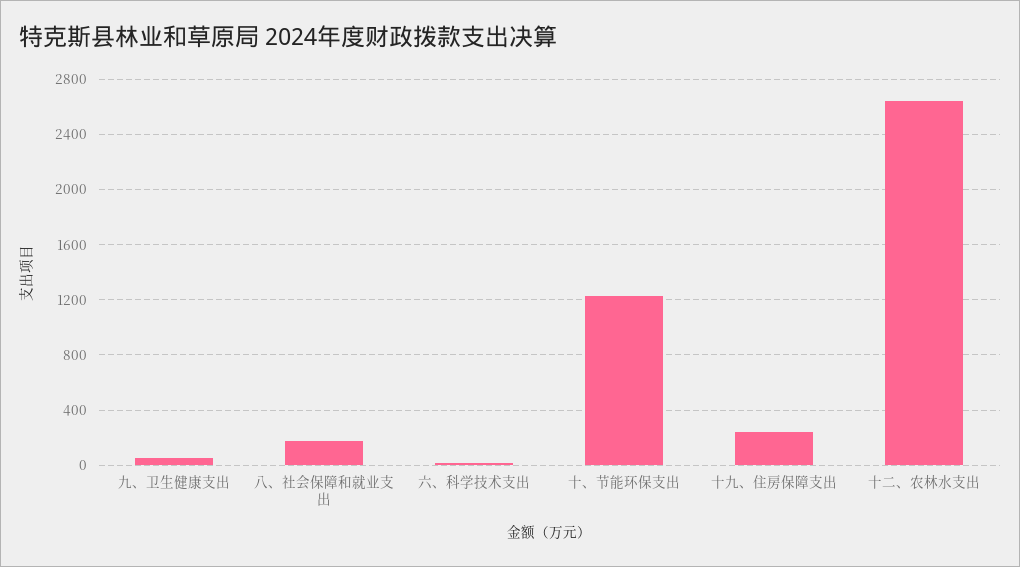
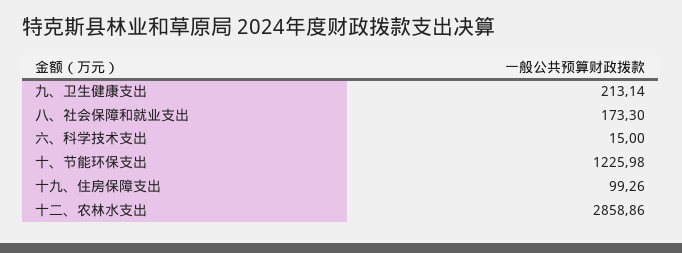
  {
-   "九、卫生健康支出": 50,
+   "九、卫生健康支出": 213.14,
    "八、社会保障和就业支出": 173.3,
    "六、科学技术支出": 15,
    "十、节能环保支出": 1225.98,
-   "十九、住房保障支出": 250,
+   "十九、住房保障支出": 99.26,
-   "十二、农林水支出": 2650
+   "十二、农林水支出": 2858.86
  }

